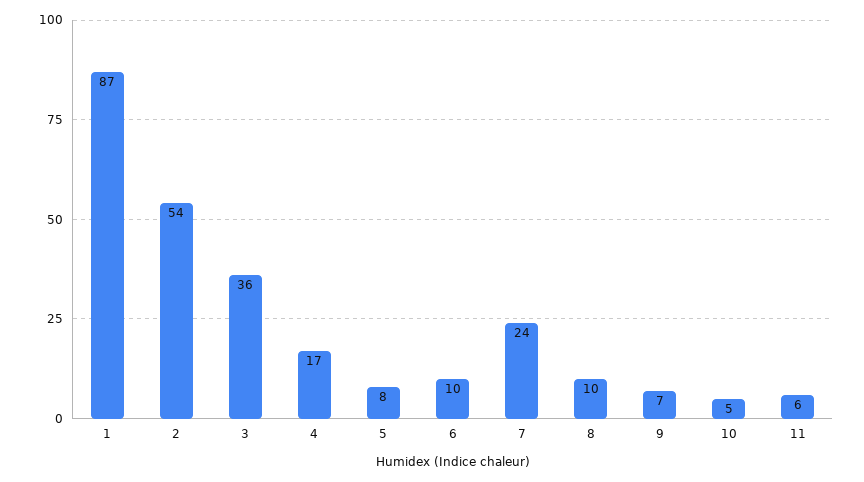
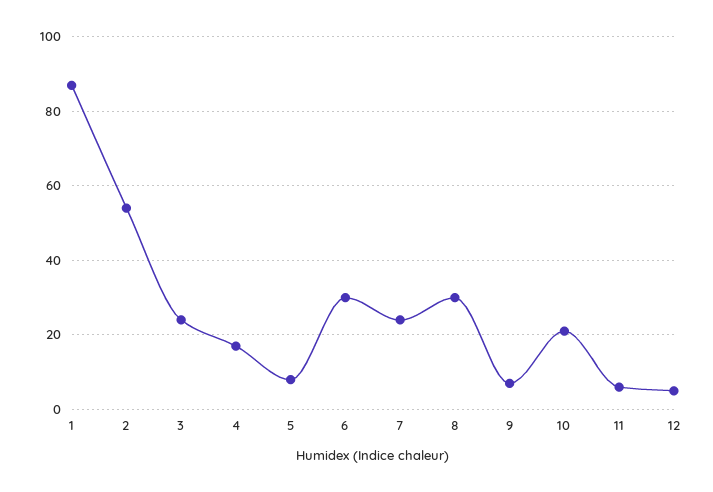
  {
    "1": 87,
    "2": 54,
-   "3": 36,
+   "3": 25,
    "4": 17,
    "5": 8,
-   "6": 10,
+   "6": 30,
    "7": 24,
-   "8": 10,
+   "8": 30,
    "9": 7,
-   "10": 5,
+   "10": 20,
-   "11": 6
+   "11": 6,
+   "12": 5
  }

